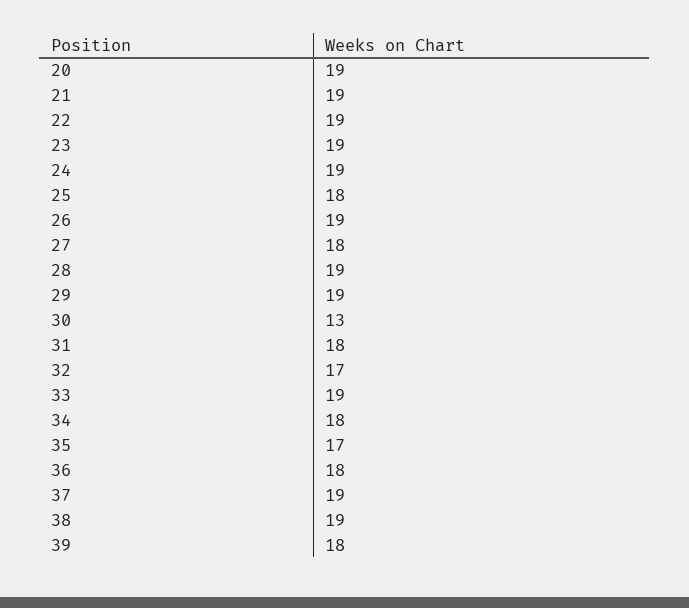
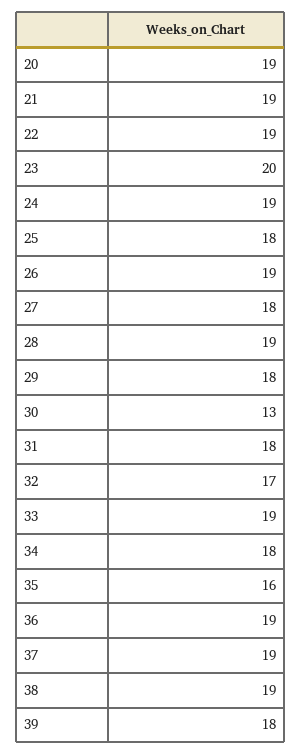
  {
    "20": 19,
    "21": 19,
    "22": 19,
-   "23": 19,
+   "23": 20,
    "24": 19,
    "25": 18,
    "26": 19,
    "27": 18,
    "28": 19,
-   "29": 19,
+   "29": 18,
    "30": 13,
    "31": 18,
    "32": 17,
    "33": 19,
    "34": 18,
-   "35": 17,
+   "35": 16,
-   "36": 18,
+   "36": 19,
    "37": 19,
    "38": 19,
    "39": 18
  }

